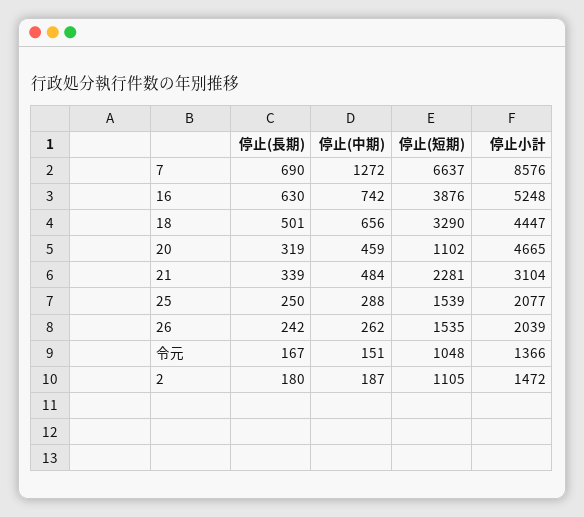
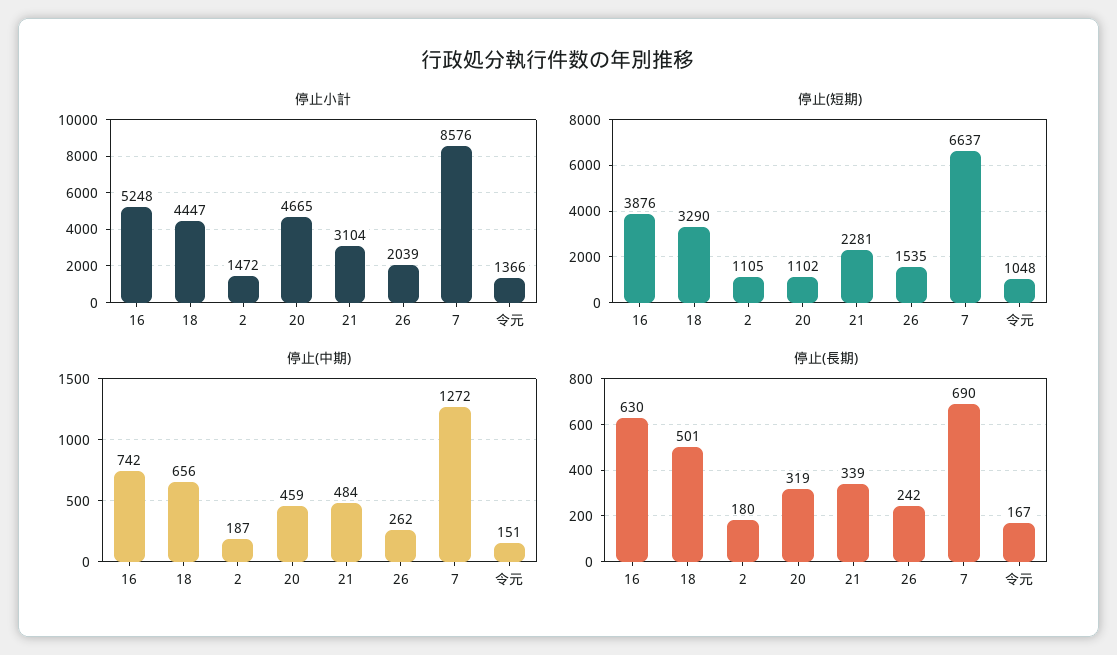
  {
    "停止(長期)": {
      "7": 690,
      "16": 630,
      "18": 501,
      "20": 319,
      "21": 339,
-     "25": 250,
      "26": 242,
      "令元": 167,
      "2": 180
    },
    "停止(中期)": {
      "7": 1272,
      "16": 742,
      "18": 656,
      "20": 459,
      "21": 484,
-     "25": 288,
      "26": 262,
      "令元": 151,
      "2": 187
    },
    "停止(短期)": {
      "7": 6637,
      "16": 3876,
      "18": 3290,
      "20": 1102,
      "21": 2281,
-     "25": 1539,
      "26": 1535,
      "令元": 1048,
      "2": 1105
    },
    "停止小計": {
      "7": 8576,
      "16": 5248,
      "18": 4447,
      "20": 4665,
      "21": 3104,
-     "25": 2077,
      "26": 2039,
      "令元": 1366,
      "2": 1472
    }
  }

